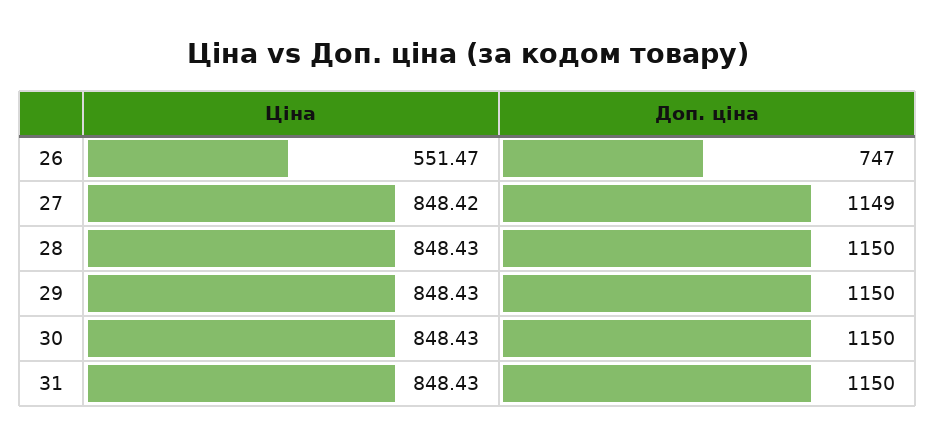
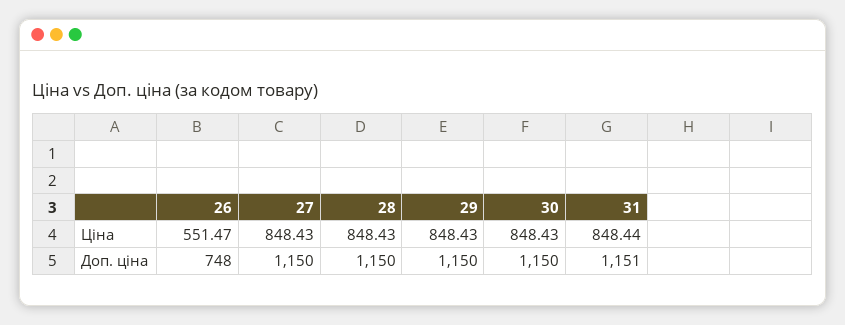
  {
    "Ціна": {
      "26": 551.47,
-     "27": 848.42,
+     "27": 848.43,
      "28": 848.43,
      "29": 848.43,
      "30": 848.43,
-     "31": 848.43
+     "31": 848.44
    },
    "Доп. ціна": {
-     "26": 747,
+     "26": 748,
-     "27": 1149,
+     "27": 1150,
      "28": 1150,
      "29": 1150,
      "30": 1150,
-     "31": 1150
+     "31": 1151
    }
  }

